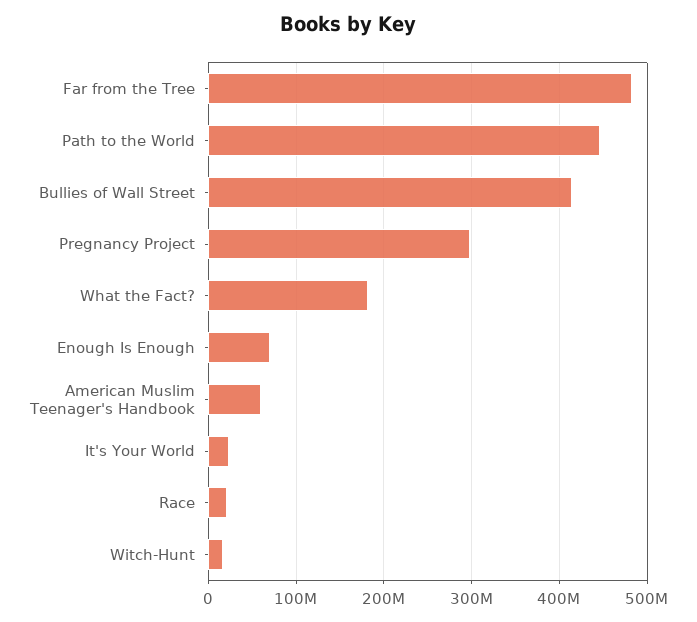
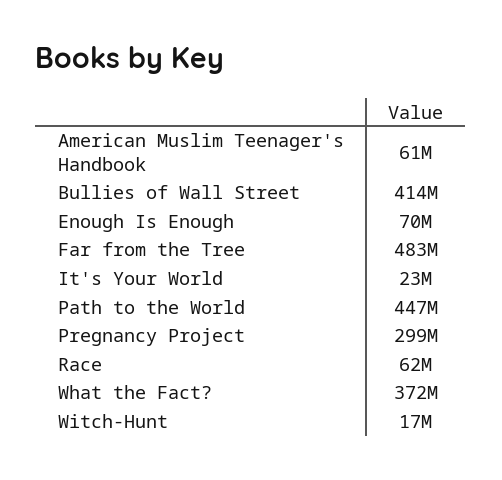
  {
    "Far from the Tree": 483000000,
    "Path to the World": 447000000,
    "Bullies of Wall Street": 414000000,
    "Pregnancy Project": 299000000,
-   "What the Fact?": 180000000,
+   "What the Fact?": 372000000,
    "Enough Is Enough": 70000000,
    "American Muslim Teenager's Handbook": 61000000,
    "It's Your World": 23000000,
-   "Race": 20000000,
+   "Race": 62000000,
    "Witch-Hunt": 17000000
  }

